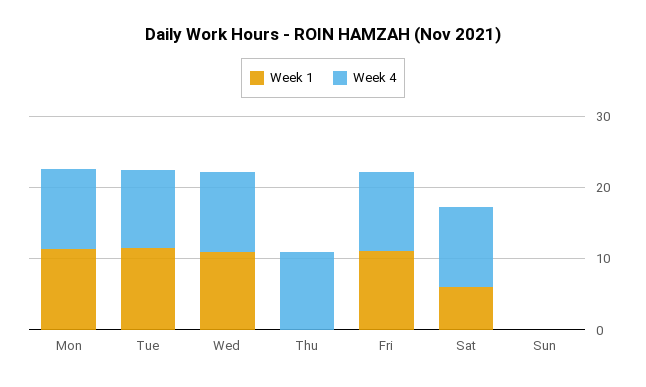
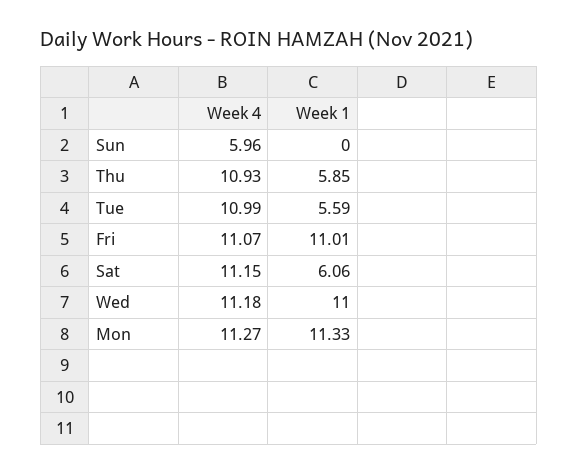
  {
    "Week 1": {
      "Mon": 11.33,
-     "Tue": 12,
+     "Tue": 5.59,
      "Wed": 11,
-     "Thu": 0,
+     "Thu": 5.85,
      "Fri": 11.01,
      "Sat": 6.06,
      "Sun": 0
    },
    "Week 4": {
      "Mon": 11.27,
      "Tue": 10.99,
      "Wed": 11.18,
      "Thu": 10.93,
      "Fri": 11.07,
      "Sat": 11.15,
-     "Sun": 0
+     "Sun": 5.96
    }
  }

